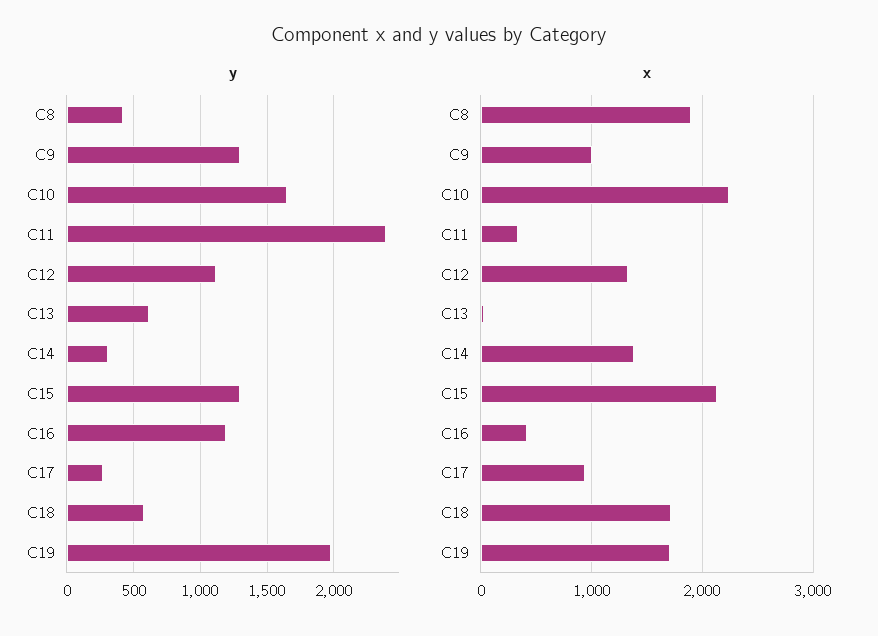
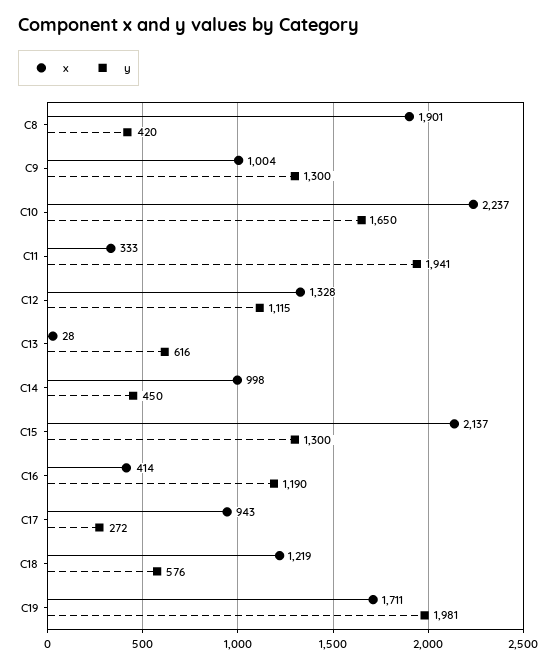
  {
    "y": {
      "C8": 420,
      "C9": 1300,
      "C10": 1650,
-     "C11": 2400,
+     "C11": 1941,
      "C12": 1115,
      "C13": 616,
-     "C14": 300,
+     "C14": 450,
      "C15": 1300,
      "C16": 1190,
      "C17": 272,
      "C18": 576,
      "C19": 1981
    },
    "x": {
      "C8": 1901,
      "C9": 1004,
      "C10": 2237,
      "C11": 333,
      "C12": 1328,
      "C13": 28,
-     "C14": 1400,
+     "C14": 998,
      "C15": 2137,
      "C16": 414,
      "C17": 943,
-     "C18": 1700,
+     "C18": 1219,
      "C19": 1711
    }
  }

